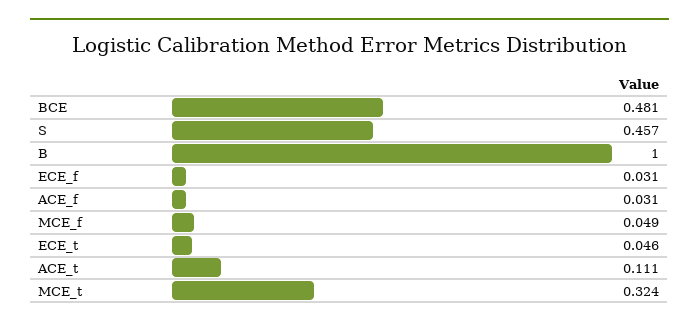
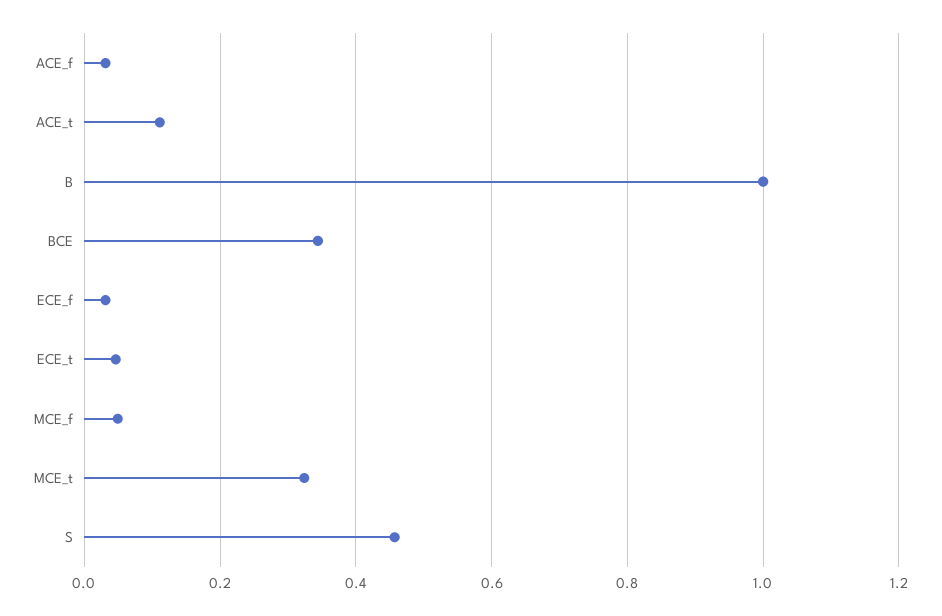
  {
-   "BCE": 0.481,
+   "BCE": 0.34,
    "S": 0.457,
    "B": 1,
    "ECE_f": 0.031,
    "ACE_f": 0.031,
    "MCE_f": 0.049,
    "ECE_t": 0.046,
    "ACE_t": 0.111,
    "MCE_t": 0.324
  }

